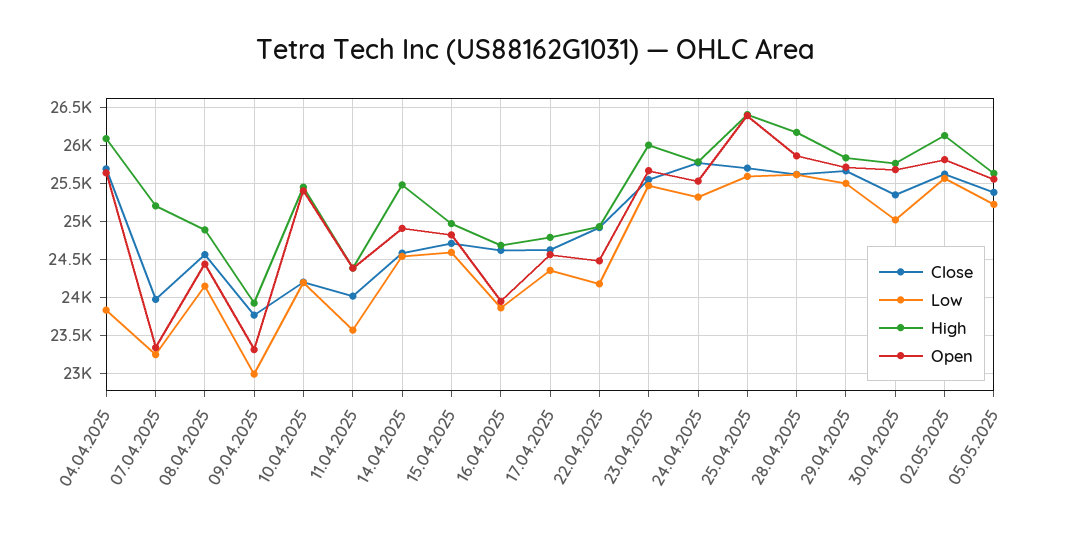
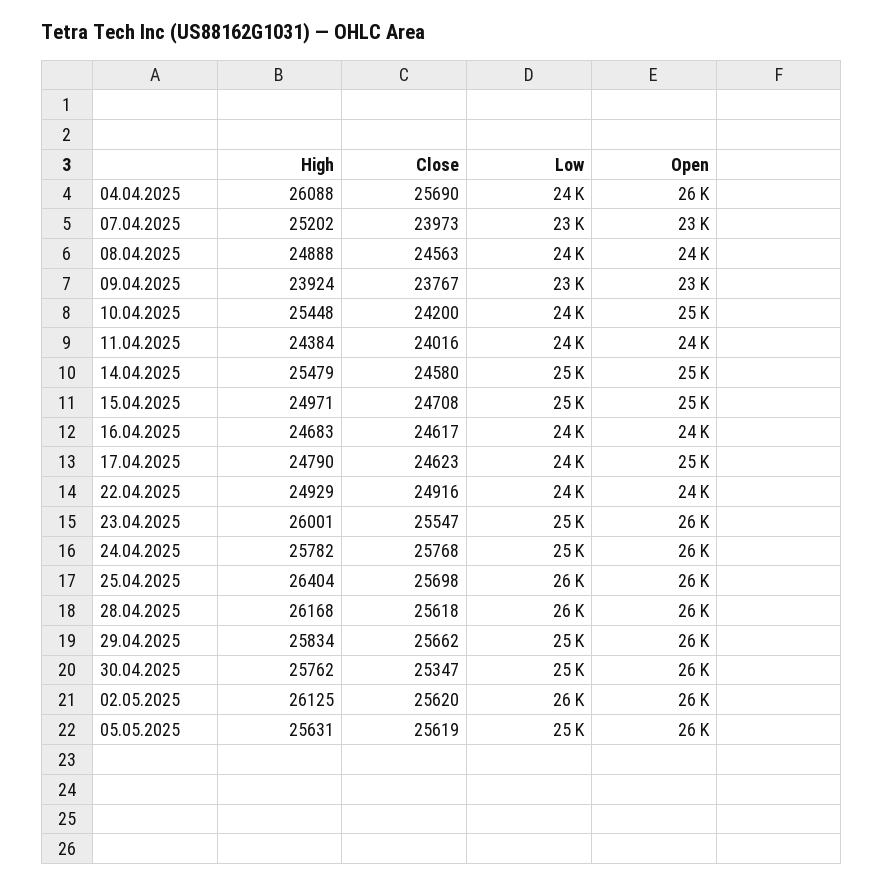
  {
    "Close": {
      "04.04.2025": 25690,
      "07.04.2025": 23973,
      "08.04.2025": 24563,
      "09.04.2025": 23767,
      "10.04.2025": 24200,
      "11.04.2025": 24016,
      "14.04.2025": 24580,
      "15.04.2025": 24708,
      "16.04.2025": 24617,
      "17.04.2025": 24623,
      "22.04.2025": 24916,
      "23.04.2025": 25547,
      "24.04.2025": 25768,
      "25.04.2025": 25698,
      "28.04.2025": 25618,
      "29.04.2025": 25662,
      "30.04.2025": 25347,
      "02.05.2025": 25620,
-     "05.05.2025": 25400
+     "05.05.2025": 25619
    },
    "Low": {
      "04.04.2025": 24000,
      "07.04.2025": 23000,
      "08.04.2025": 24000,
      "09.04.2025": 23000,
      "10.04.2025": 24000,
      "11.04.2025": 24000,
      "14.04.2025": 25000,
      "15.04.2025": 25000,
      "16.04.2025": 24000,
      "17.04.2025": 24000,
      "22.04.2025": 24000,
      "23.04.2025": 25000,
      "24.04.2025": 25000,
      "25.04.2025": 26000,
      "28.04.2025": 26000,
      "29.04.2025": 25000,
      "30.04.2025": 25000,
      "02.05.2025": 26000,
      "05.05.2025": 25000
    },
    "High": {
      "04.04.2025": 26088,
      "07.04.2025": 25202,
      "08.04.2025": 24888,
      "09.04.2025": 23924,
      "10.04.2025": 25448,
      "11.04.2025": 24384,
      "14.04.2025": 25479,
      "15.04.2025": 24971,
      "16.04.2025": 24683,
      "17.04.2025": 24790,
      "22.04.2025": 24929,
      "23.04.2025": 26001,
      "24.04.2025": 25782,
      "25.04.2025": 26404,
      "28.04.2025": 26168,
      "29.04.2025": 25834,
      "30.04.2025": 25762,
      "02.05.2025": 26125,
      "05.05.2025": 25631
    },
    "Open": {
      "04.04.2025": 26000,
      "07.04.2025": 23000,
      "08.04.2025": 24000,
      "09.04.2025": 23000,
      "10.04.2025": 25000,
      "11.04.2025": 24000,
      "14.04.2025": 25000,
      "15.04.2025": 25000,
      "16.04.2025": 24000,
      "17.04.2025": 25000,
      "22.04.2025": 24000,
      "23.04.2025": 26000,
      "24.04.2025": 26000,
      "25.04.2025": 26000,
      "28.04.2025": 26000,
      "29.04.2025": 26000,
      "30.04.2025": 26000,
      "02.05.2025": 26000,
      "05.05.2025": 26000
    }
  }

